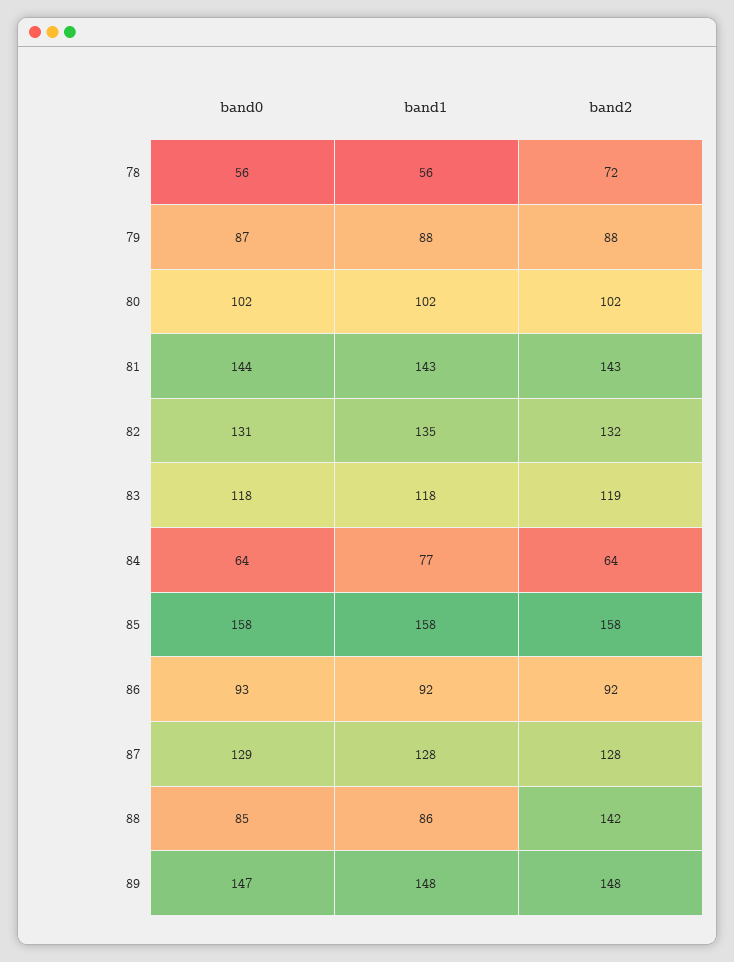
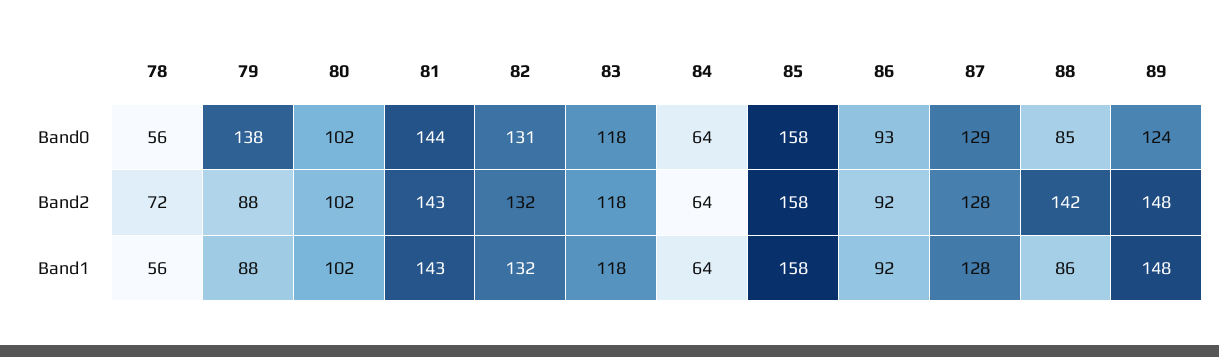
  {
    "band0": {
      "78": 56,
-     "79": 87,
+     "79": 138,
      "80": 102,
      "81": 144,
      "82": 131,
      "83": 118,
      "84": 64,
      "85": 158,
      "86": 93,
      "87": 129,
      "88": 85,
-     "89": 147
+     "89": 124
    },
    "band1": {
      "78": 56,
      "79": 88,
      "80": 102,
      "81": 143,
-     "82": 135,
+     "82": 132,
      "83": 118,
-     "84": 77,
+     "84": 64,
      "85": 158,
      "86": 92,
      "87": 128,
      "88": 86,
      "89": 148
    },
    "band2": {
      "78": 72,
      "79": 88,
      "80": 102,
      "81": 143,
      "82": 132,
-     "83": 119,
+     "83": 118,
      "84": 64,
      "85": 158,
      "86": 92,
      "87": 128,
      "88": 142,
      "89": 148
    }
  }

